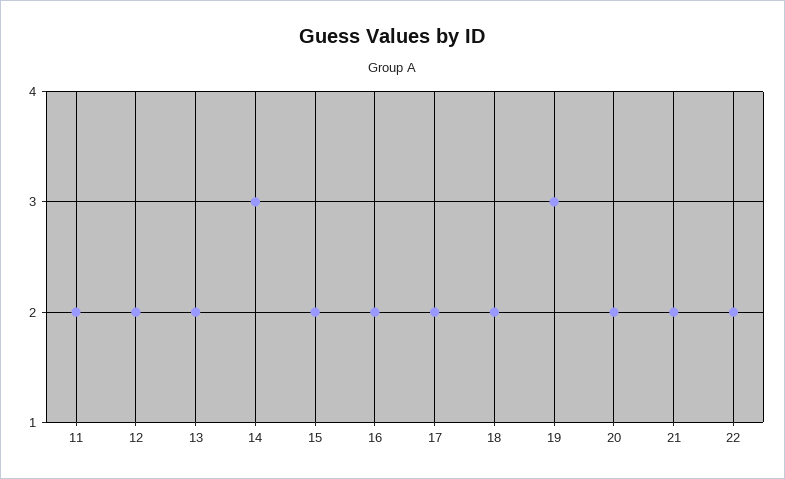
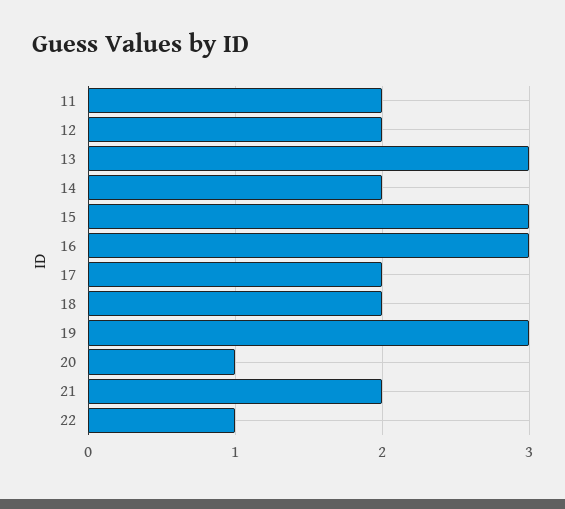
  {
    "11": 2,
    "12": 2,
-   "13": 2,
+   "13": 3,
-   "14": 3,
+   "14": 2,
-   "15": 2,
+   "15": 3,
-   "16": 2,
+   "16": 3,
    "17": 2,
    "18": 2,
    "19": 3,
-   "20": 2,
+   "20": 1,
    "21": 2,
-   "22": 2
+   "22": 1
  }

